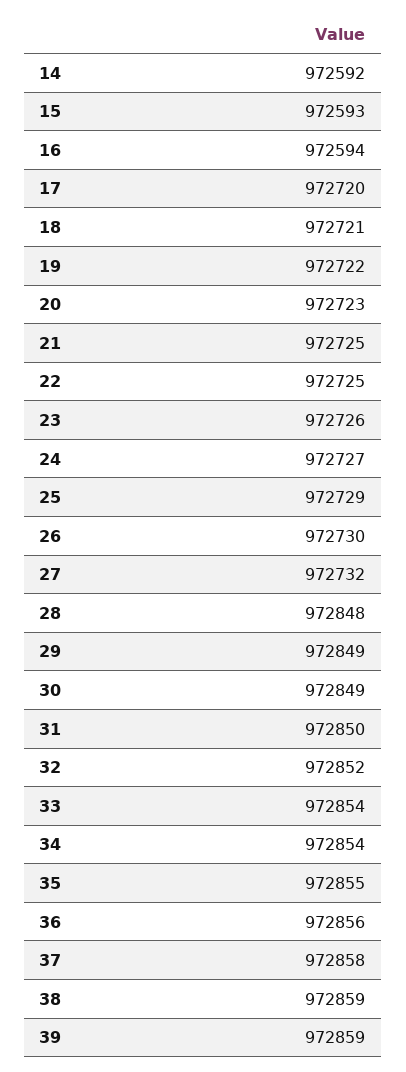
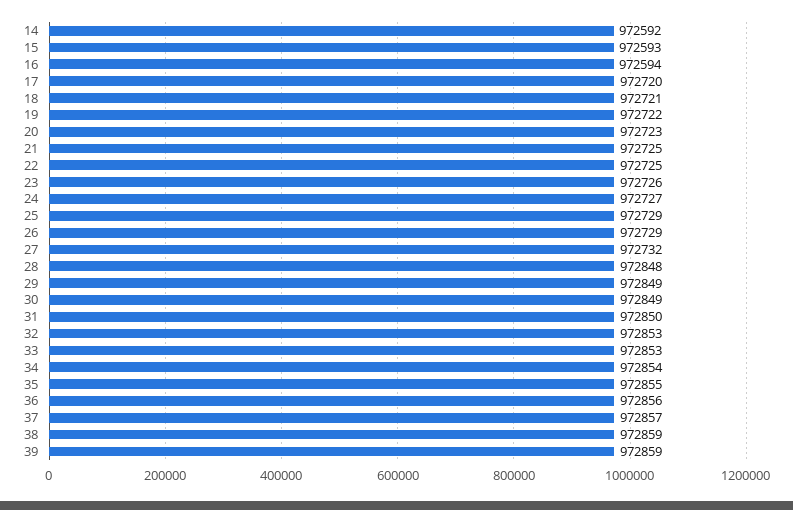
  {
    "14": 972592,
    "15": 972593,
    "16": 972594,
    "17": 972720,
    "18": 972721,
    "19": 972722,
    "20": 972723,
    "21": 972725,
    "22": 972725,
    "23": 972726,
    "24": 972727,
    "25": 972729,
-   "26": 972730,
+   "26": 972729,
    "27": 972732,
    "28": 972848,
    "29": 972849,
    "30": 972849,
    "31": 972850,
-   "32": 972852,
+   "32": 972853,
-   "33": 972854,
+   "33": 972853,
    "34": 972854,
    "35": 972855,
    "36": 972856,
-   "37": 972858,
+   "37": 972857,
    "38": 972859,
    "39": 972859
  }

